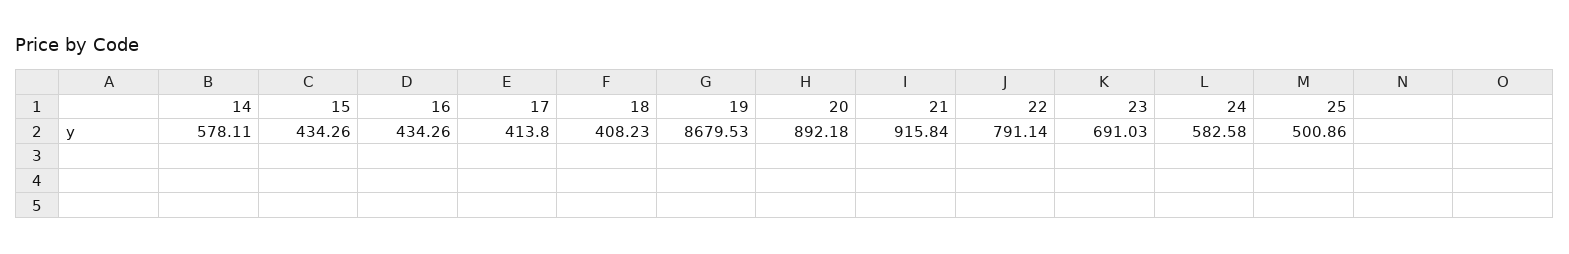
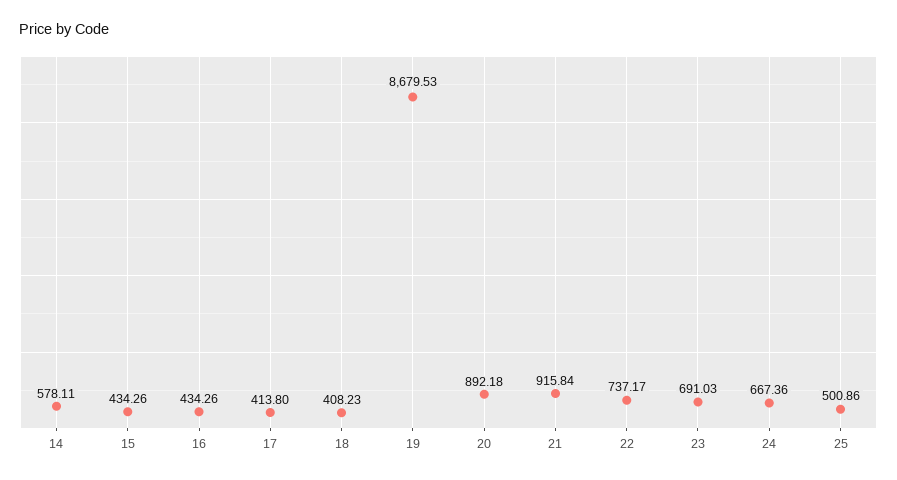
  {
    "14": 578.11,
    "15": 434.26,
    "16": 434.26,
    "17": 413.8,
    "18": 408.23,
    "19": 8679.53,
    "20": 892.18,
    "21": 915.84,
-   "22": 791.14,
+   "22": 737.17,
    "23": 691.03,
-   "24": 582.58,
+   "24": 667.36,
    "25": 500.86
  }

